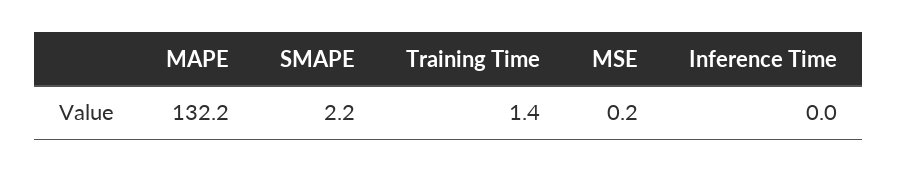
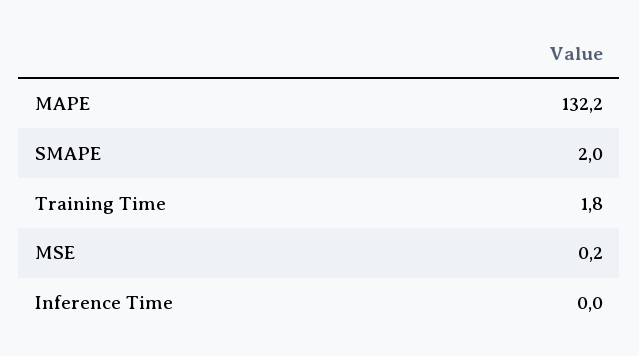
  {
    "MAPE": 132.2,
-   "SMAPE": 2.2,
+   "SMAPE": 2,
-   "Training Time": 1.4,
+   "Training Time": 1.8,
    "MSE": 0.2,
    "Inference Time": 0
  }

